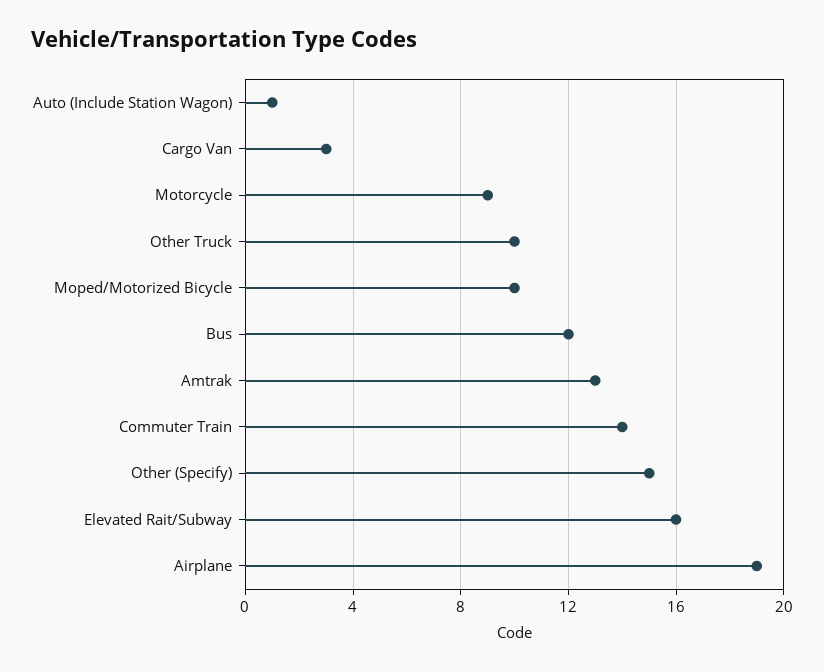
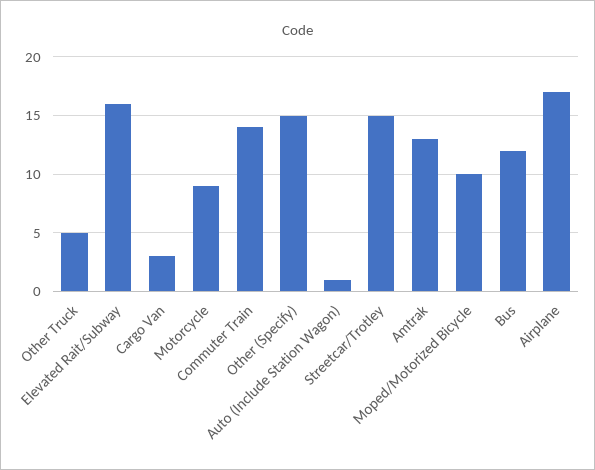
  {
    "Auto (Include Station Wagon)": 1,
    "Cargo Van": 3,
    "Motorcycle": 9,
-   "Other Truck": 10,
+   "Other Truck": 5,
    "Moped/Motorized Bicycle": 10,
    "Bus": 12,
    "Amtrak": 13,
    "Commuter Train": 14,
    "Other (Specify)": 15,
    "Elevated Rait/Subway": 16,
-   "Airplane": 19
+   "Airplane": 17,
+   "Streetcar/Trotley": 15
  }

